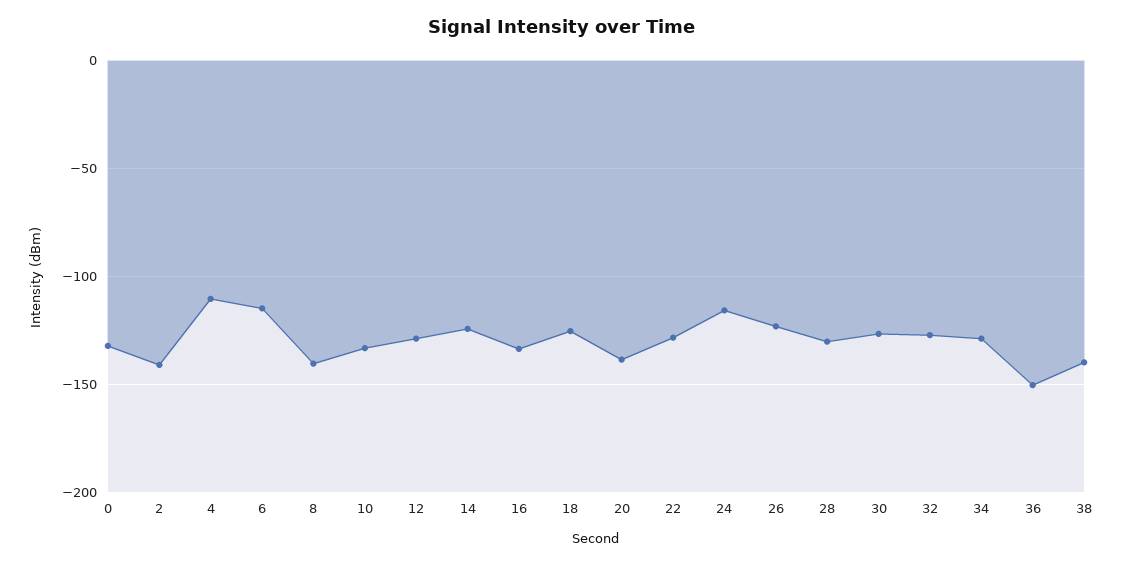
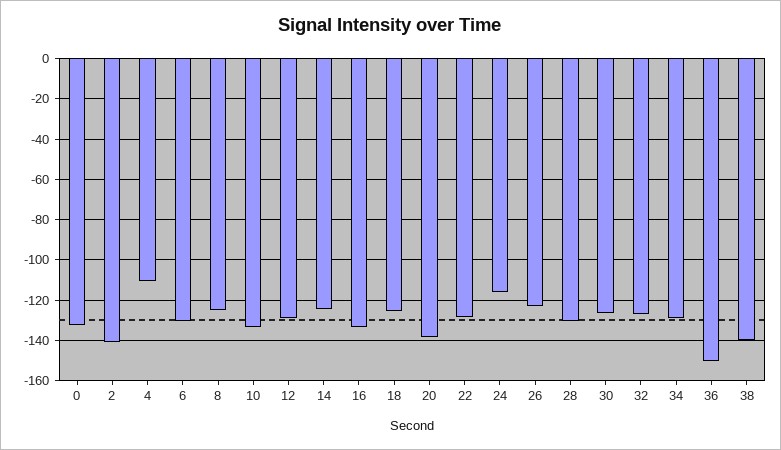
  {
    "0": -130,
    "2": -140,
    "4": -110,
-   "6": -115,
+   "6": -130,
-   "8": -140,
+   "8": -125,
    "10": -135,
    "12": -130,
    "14": -125,
    "16": -135,
    "18": -125,
    "20": -140,
    "22": -130,
    "24": -115,
    "26": -125,
    "28": -130,
    "30": -125,
    "32": -125,
    "34": -130,
    "36": -150,
    "38": -140
  }

